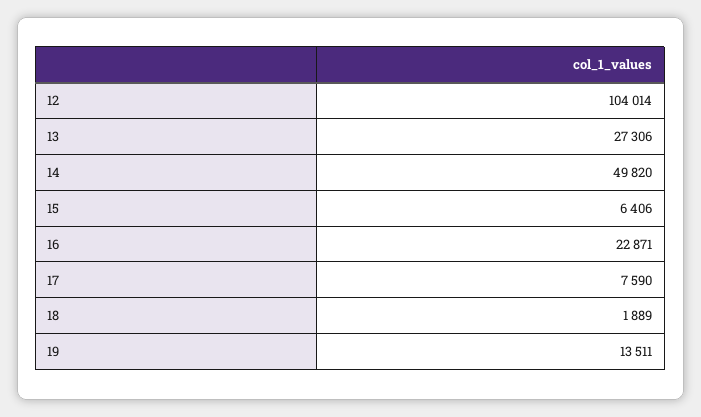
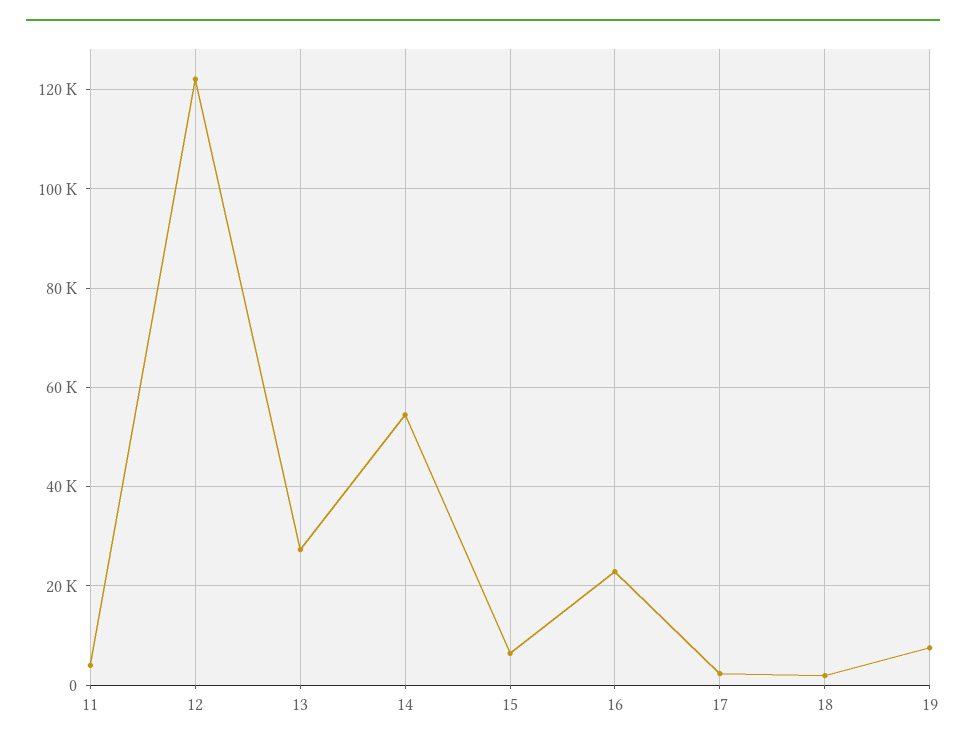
  {
-   "12": 104014,
+   "12": 122000,
    "13": 27306,
-   "14": 49820,
+   "14": 54000,
    "15": 6406,
    "16": 22871,
-   "17": 7590,
+   "17": 2000,
    "18": 1889,
-   "19": 13511
+   "19": 8000,
+   "11": 4000
  }

